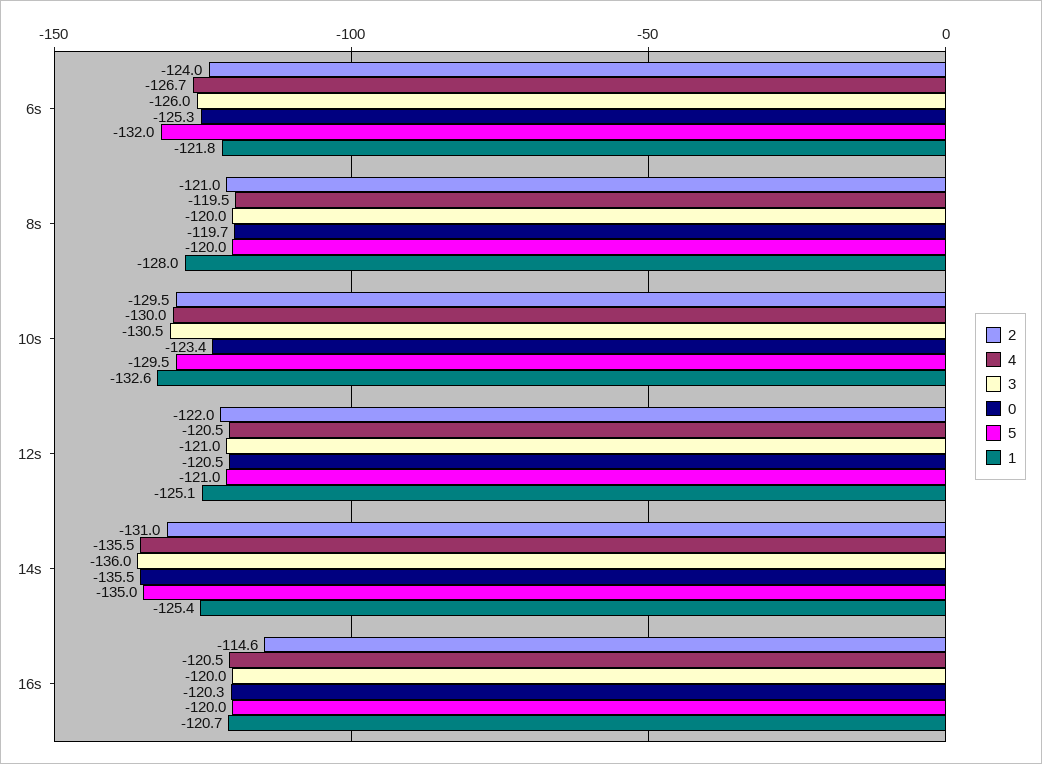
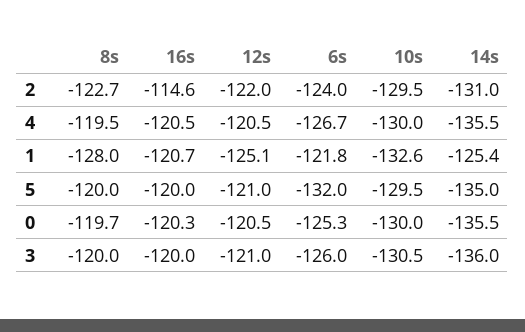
  {
    "2": {
      "6s": -124,
-     "8s": -121,
+     "8s": -122.7,
      "10s": -129.5,
      "12s": -122,
      "14s": -131,
      "16s": -114.6
    },
    "4": {
      "6s": -126.7,
      "8s": -119.5,
      "10s": -130,
      "12s": -120.5,
      "14s": -135.5,
      "16s": -120.5
    },
    "3": {
      "6s": -126,
      "8s": -120,
      "10s": -130.5,
      "12s": -121,
      "14s": -136,
      "16s": -120
    },
    "0": {
      "6s": -125.3,
      "8s": -119.7,
-     "10s": -123.4,
+     "10s": -130,
      "12s": -120.5,
      "14s": -135.5,
      "16s": -120.3
    },
    "5": {
      "6s": -132,
      "8s": -120,
      "10s": -129.5,
      "12s": -121,
      "14s": -135,
      "16s": -120
    },
    "1": {
      "6s": -121.8,
      "8s": -128,
      "10s": -132.6,
      "12s": -125.1,
      "14s": -125.4,
      "16s": -120.7
    }
  }

